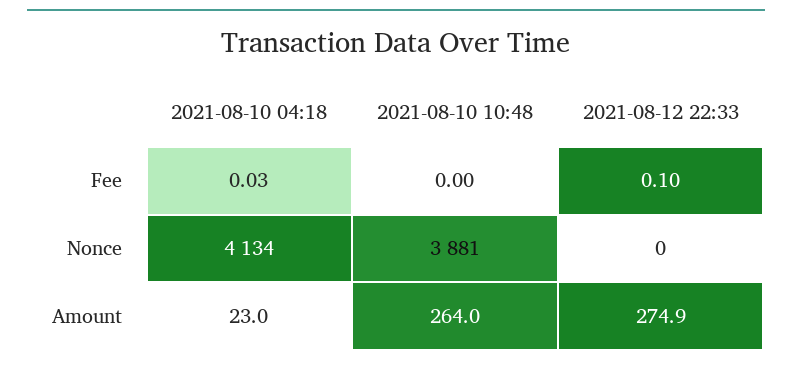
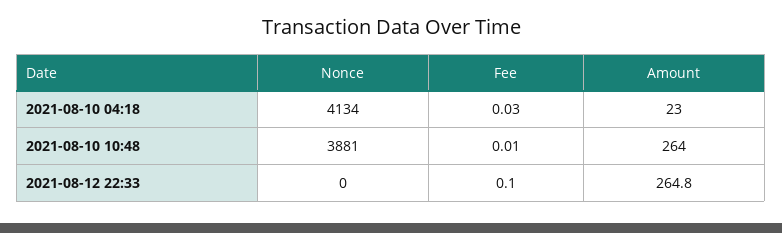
  {
    "2021-08-10 04:18": {
      "Fee": 0.03,
      "Nonce": 4134,
      "Amount": 23
    },
    "2021-08-10 10:48": {
-     "Fee": 0,
+     "Fee": 0.01,
      "Nonce": 3881,
      "Amount": 264
    },
    "2021-08-12 22:33": {
      "Fee": 0.1,
      "Nonce": 0,
-     "Amount": 274.9
+     "Amount": 264.8
    }
  }

